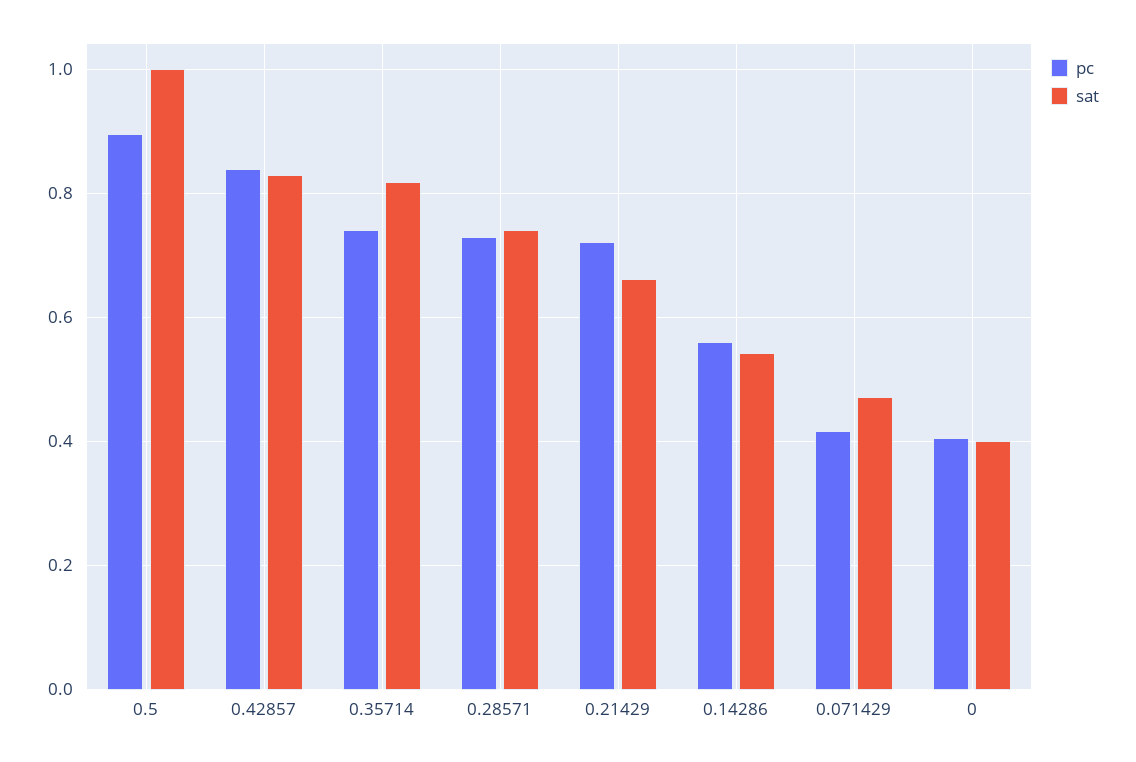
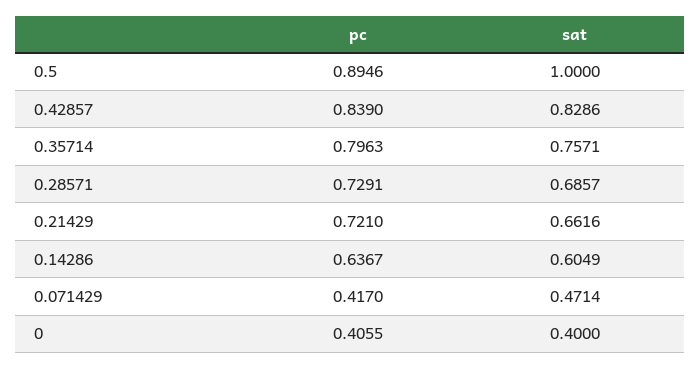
  {
    "pc": {
      "0.5": 0.8946,
      "0.42857": 0.839,
-     "0.35714": 0.74,
+     "0.35714": 0.7963,
      "0.28571": 0.7291,
      "0.21429": 0.721,
-     "0.14286": 0.56,
+     "0.14286": 0.6367,
      "0.071429": 0.417,
      "0": 0.4055
    },
    "sat": {
      "0.5": 1,
      "0.42857": 0.8286,
-     "0.35714": 0.82,
+     "0.35714": 0.7571,
-     "0.28571": 0.74,
+     "0.28571": 0.6857,
      "0.21429": 0.6616,
-     "0.14286": 0.54,
+     "0.14286": 0.6049,
      "0.071429": 0.4714,
      "0": 0.4
    }
  }

